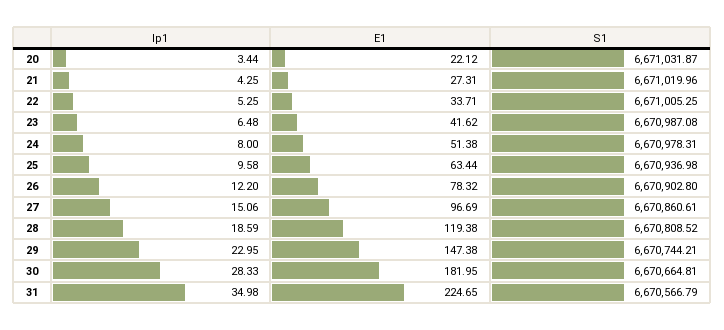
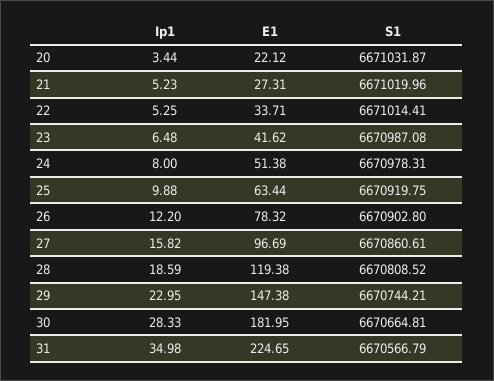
  {
    "Ip1": {
      "20": 3.44,
-     "21": 4.25,
+     "21": 5.23,
      "22": 5.25,
      "23": 6.48,
      "24": 8,
-     "25": 9.58,
+     "25": 9.88,
      "26": 12.2,
-     "27": 15.06,
+     "27": 15.82,
      "28": 18.59,
      "29": 22.95,
      "30": 28.33,
      "31": 34.98
    },
    "E1": {
      "20": 22.12,
      "21": 27.31,
      "22": 33.71,
      "23": 41.62,
      "24": 51.38,
      "25": 63.44,
      "26": 78.32,
      "27": 96.69,
      "28": 119.38,
      "29": 147.38,
      "30": 181.95,
      "31": 224.65
    },
    "S1": {
      "20": 6671031.87,
      "21": 6671019.96,
-     "22": 6671005.25,
+     "22": 6671014.41,
      "23": 6670987.08,
      "24": 6670978.31,
-     "25": 6670936.98,
+     "25": 6670919.75,
      "26": 6670902.8,
      "27": 6670860.61,
      "28": 6670808.52,
      "29": 6670744.21,
      "30": 6670664.81,
      "31": 6670566.79
    }
  }

